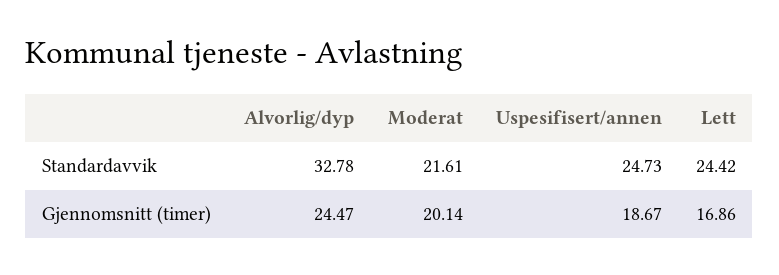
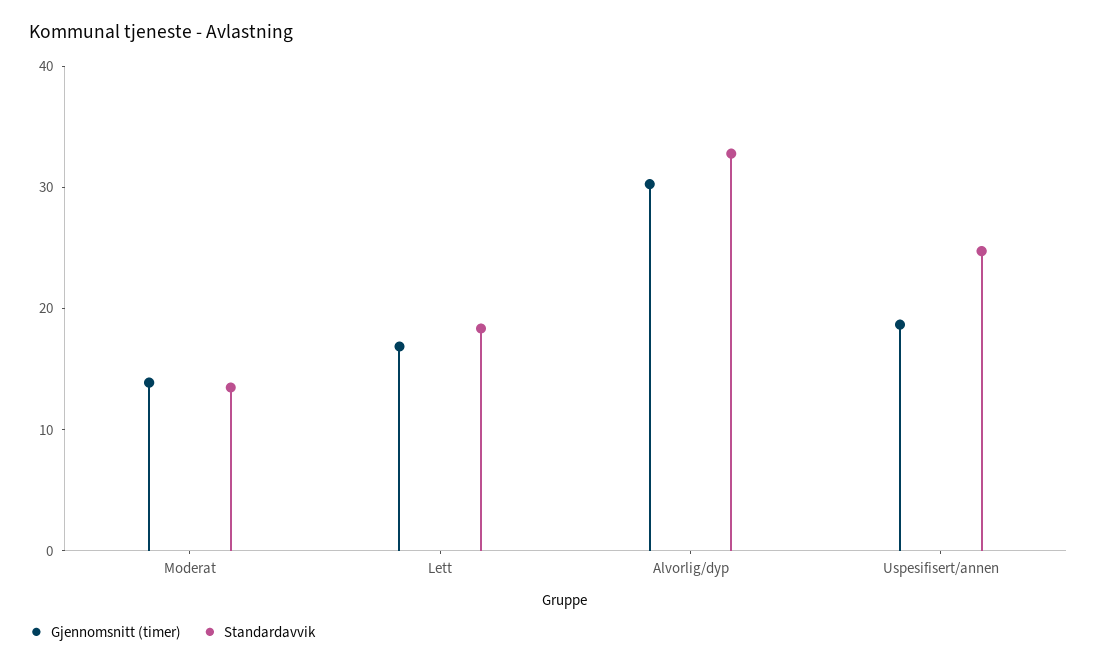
  {
    "Standardavvik": {
      "Alvorlig/dyp": 32.78,
-     "Moderat": 21.61,
+     "Moderat": 14,
      "Uspesifisert/annen": 24.73,
-     "Lett": 24.42
+     "Lett": 18
    },
    "Gjennomsnitt (timer)": {
-     "Alvorlig/dyp": 24.47,
+     "Alvorlig/dyp": 30,
-     "Moderat": 20.14,
+     "Moderat": 14,
      "Uspesifisert/annen": 18.67,
      "Lett": 16.86
    }
  }

